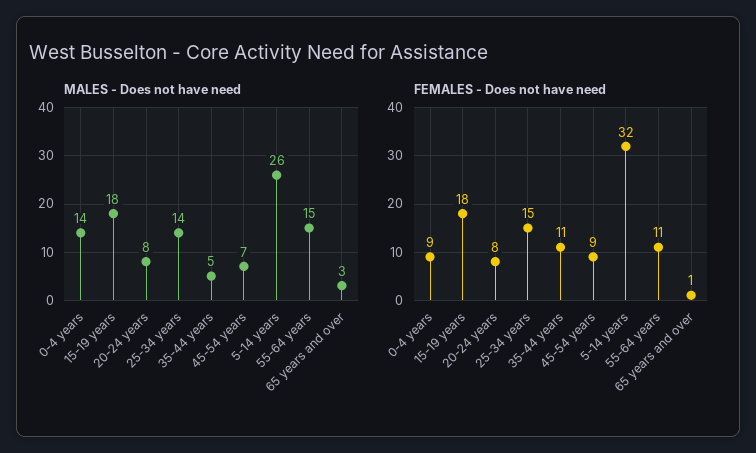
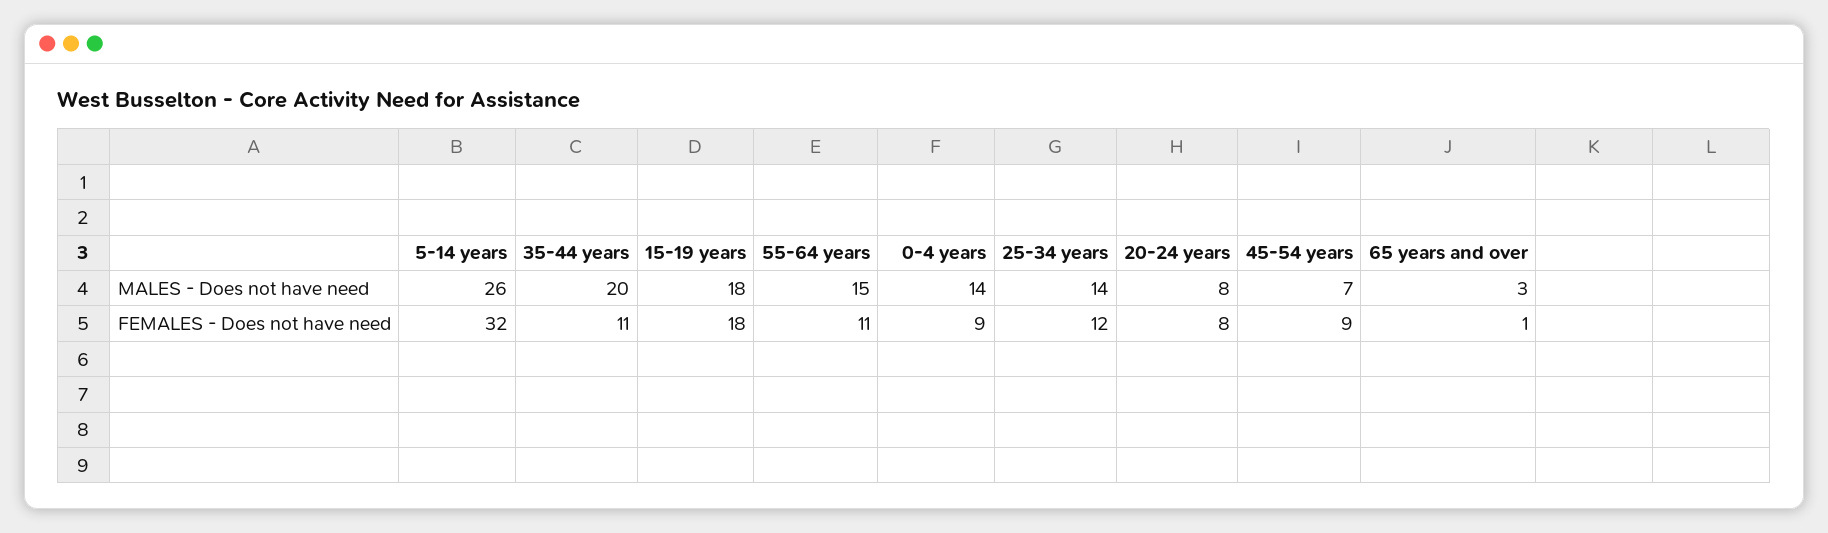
  {
    "MALES - Does not have need": {
      "0-4 years": 14,
      "15-19 years": 18,
      "20-24 years": 8,
      "25-34 years": 14,
-     "35-44 years": 5,
+     "35-44 years": 20,
      "45-54 years": 7,
      "5-14 years": 26,
      "55-64 years": 15,
      "65 years and over": 3
    },
    "FEMALES - Does not have need": {
      "0-4 years": 9,
      "15-19 years": 18,
      "20-24 years": 8,
-     "25-34 years": 15,
+     "25-34 years": 12,
      "35-44 years": 11,
      "45-54 years": 9,
      "5-14 years": 32,
      "55-64 years": 11,
      "65 years and over": 1
    }
  }

